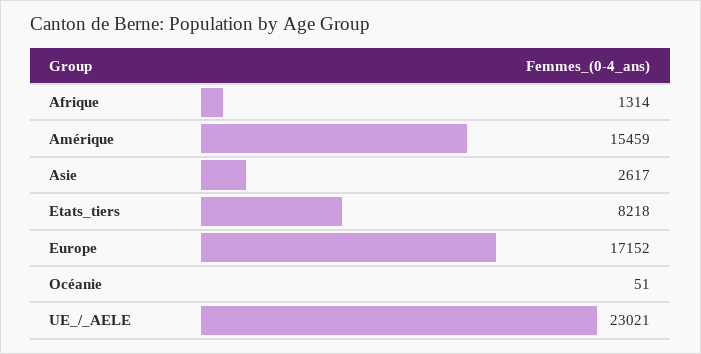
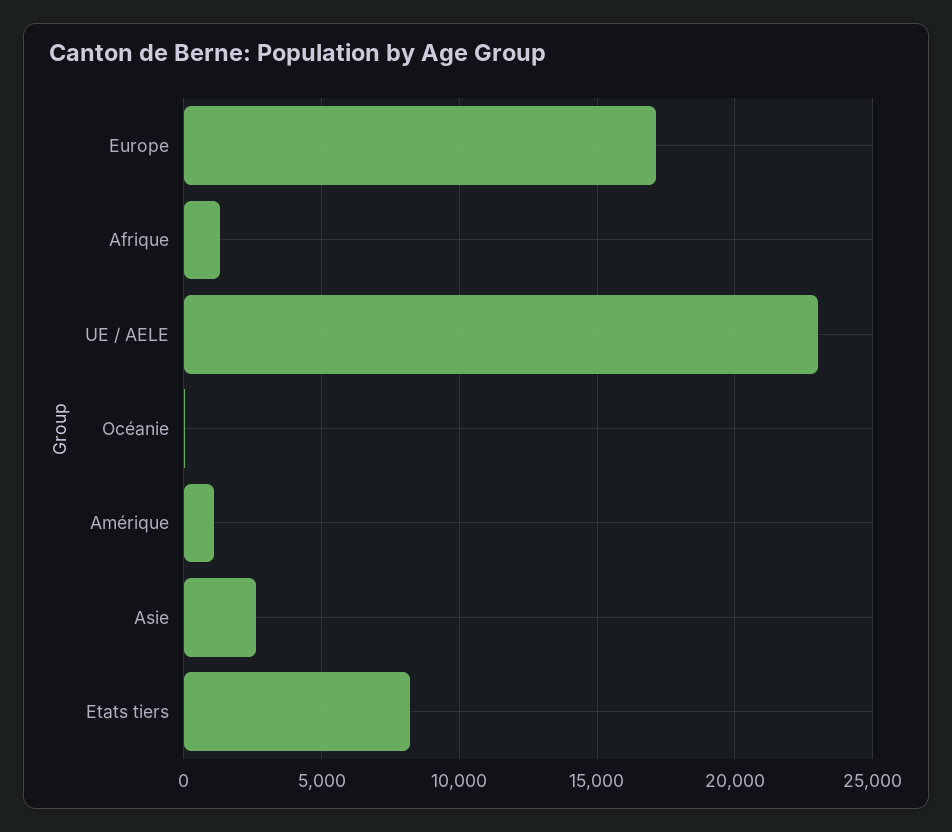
  {
    "Afrique": 1314,
-   "Amérique": 15459,
+   "Amérique": 1000,
    "Asie": 2617,
    "Etats_tiers": 8218,
    "Europe": 17152,
    "Océanie": 51,
    "UE_/_AELE": 23021
  }

